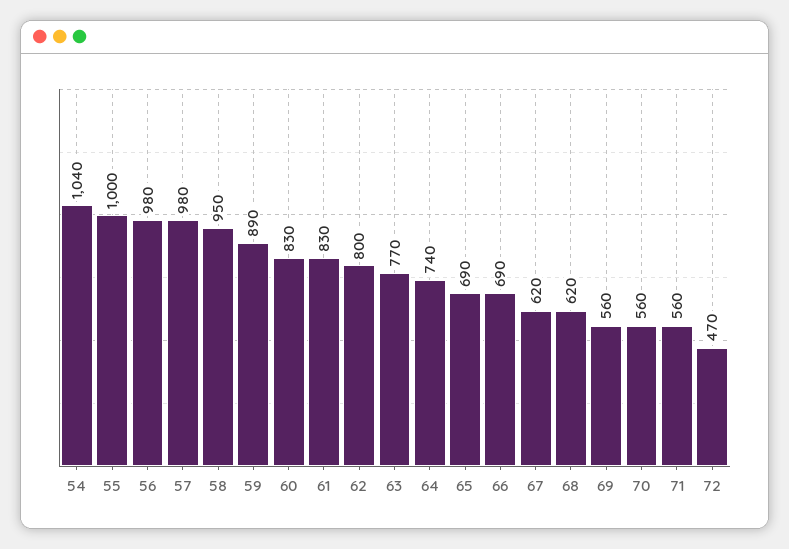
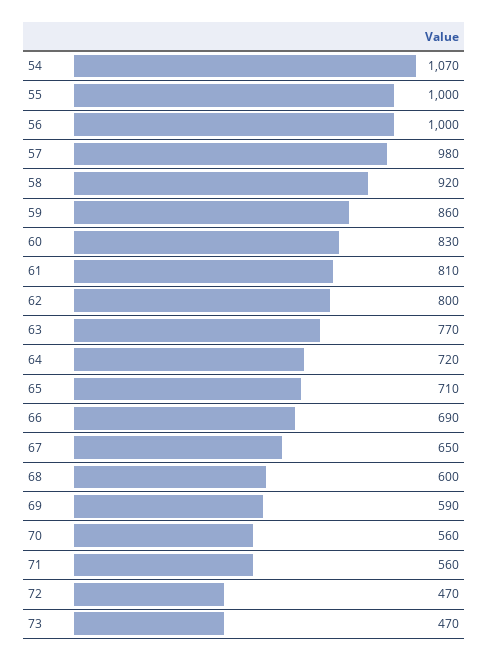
  {
-   "54": 1040,
+   "54": 1070,
    "55": 1000,
-   "56": 980,
+   "56": 1000,
    "57": 980,
-   "58": 950,
+   "58": 920,
-   "59": 890,
+   "59": 860,
    "60": 830,
-   "61": 830,
+   "61": 810,
    "62": 800,
    "63": 770,
-   "64": 740,
+   "64": 720,
-   "65": 690,
+   "65": 710,
    "66": 690,
-   "67": 620,
+   "67": 650,
-   "68": 620,
+   "68": 600,
-   "69": 560,
+   "69": 590,
    "70": 560,
    "71": 560,
-   "72": 470
+   "72": 470,
+   "73": 470
  }

